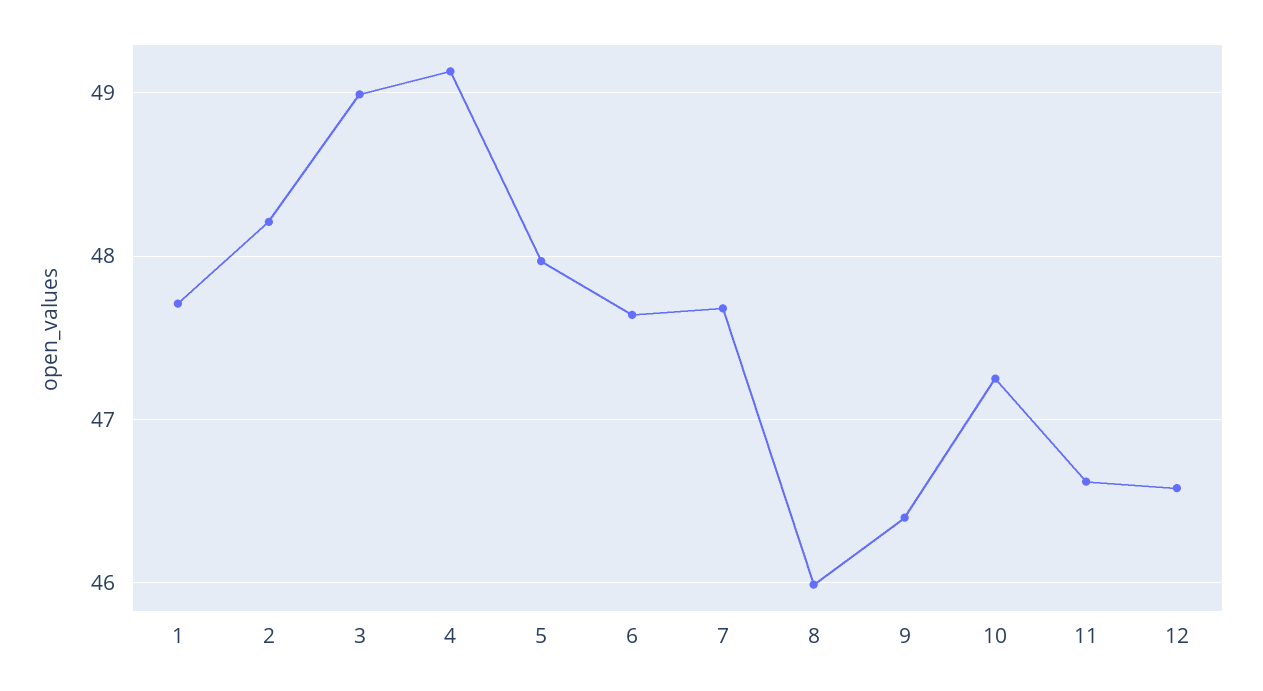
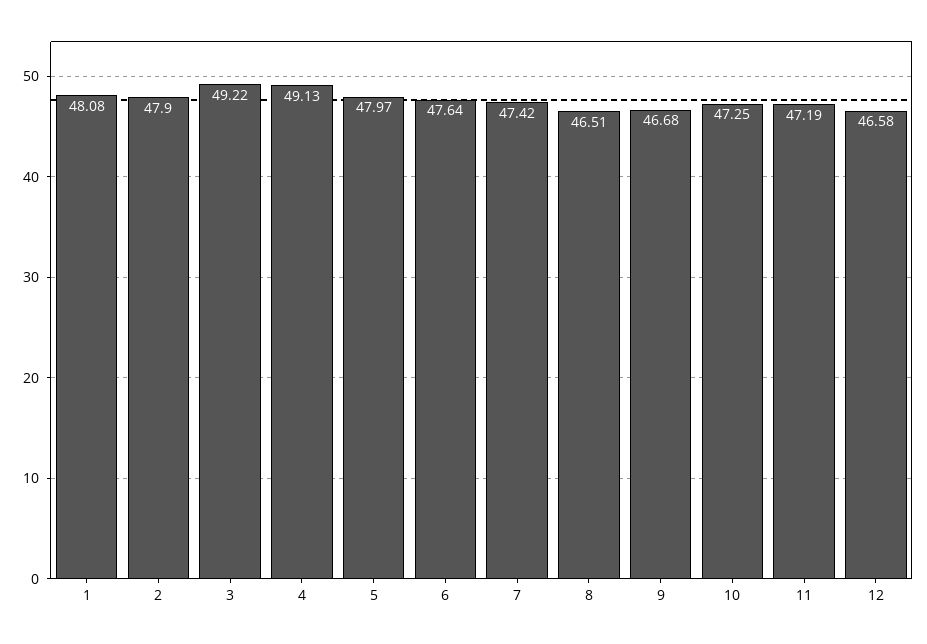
  {
-   "1": 47.7,
+   "1": 48.08,
-   "2": 48.2,
+   "2": 47.9,
-   "3": 49,
+   "3": 49.22,
    "4": 49.13,
    "5": 47.97,
    "6": 47.64,
-   "7": 47.7,
+   "7": 47.42,
-   "8": 46,
+   "8": 46.51,
-   "9": 46.4,
+   "9": 46.68,
    "10": 47.25,
-   "11": 46.6,
+   "11": 47.19,
    "12": 46.58
  }

